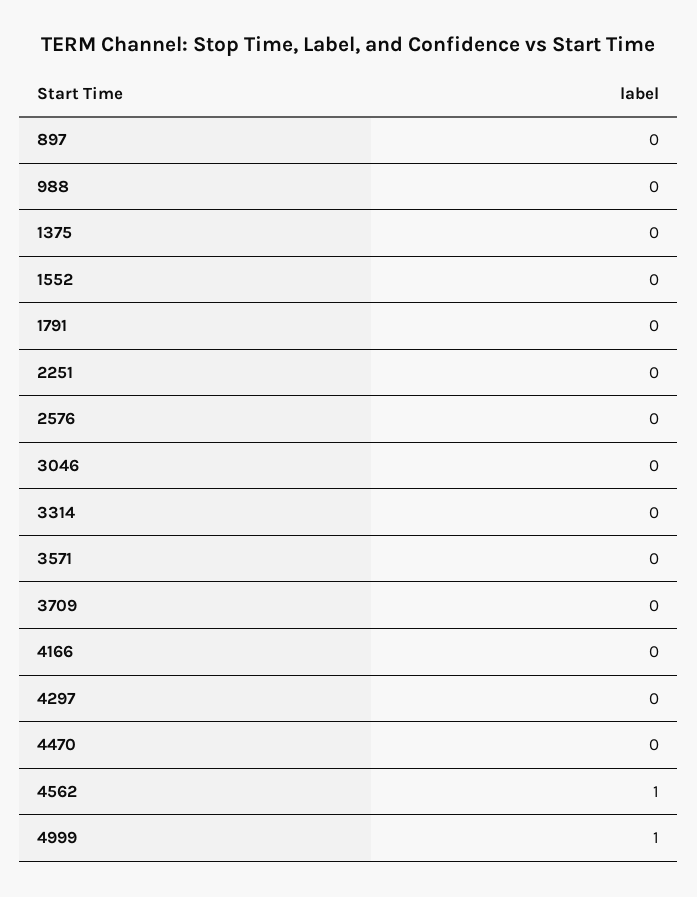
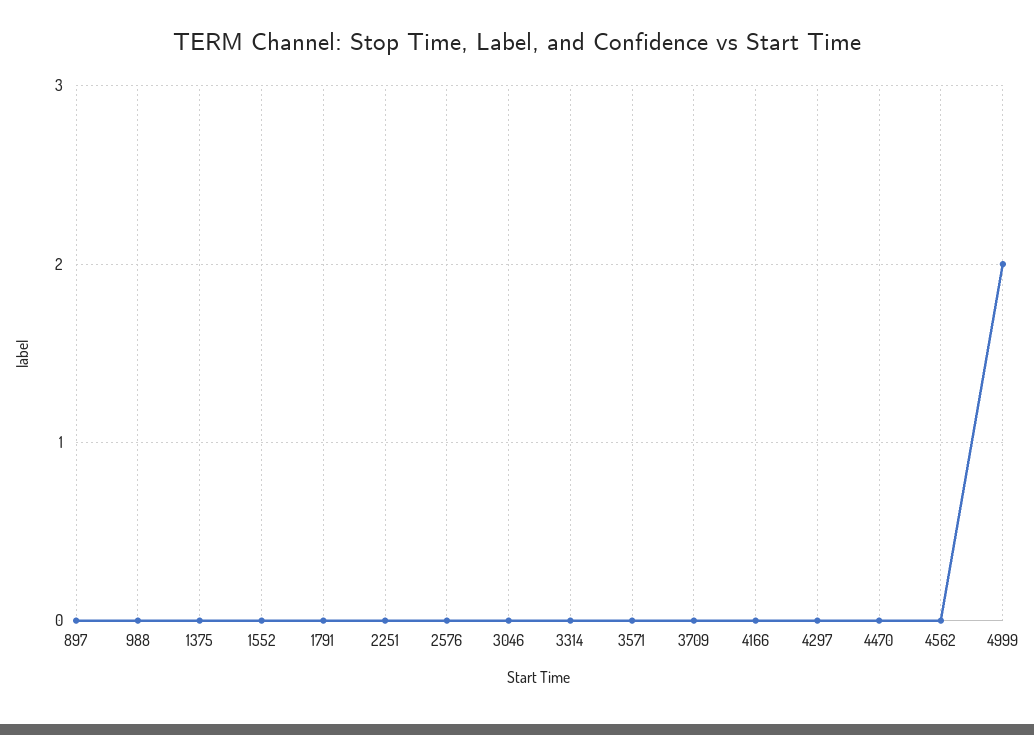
  {
    "897": 0,
    "988": 0,
    "1375": 0,
    "1552": 0,
    "1791": 0,
    "2251": 0,
    "2576": 0,
    "3046": 0,
    "3314": 0,
    "3571": 0,
    "3709": 0,
    "4166": 0,
    "4297": 0,
    "4470": 0,
-   "4562": 1,
+   "4562": 0,
-   "4999": 1
+   "4999": 2
  }

